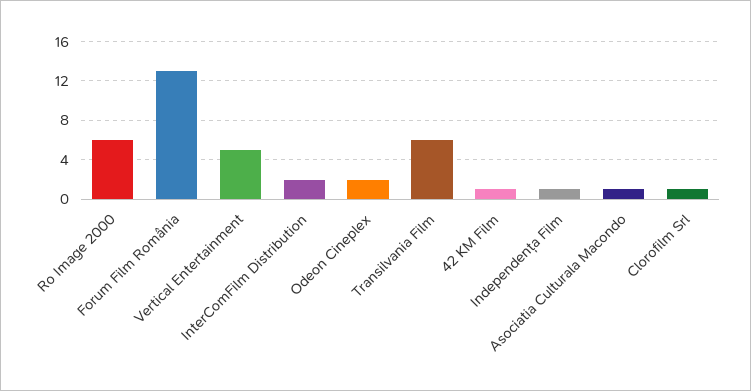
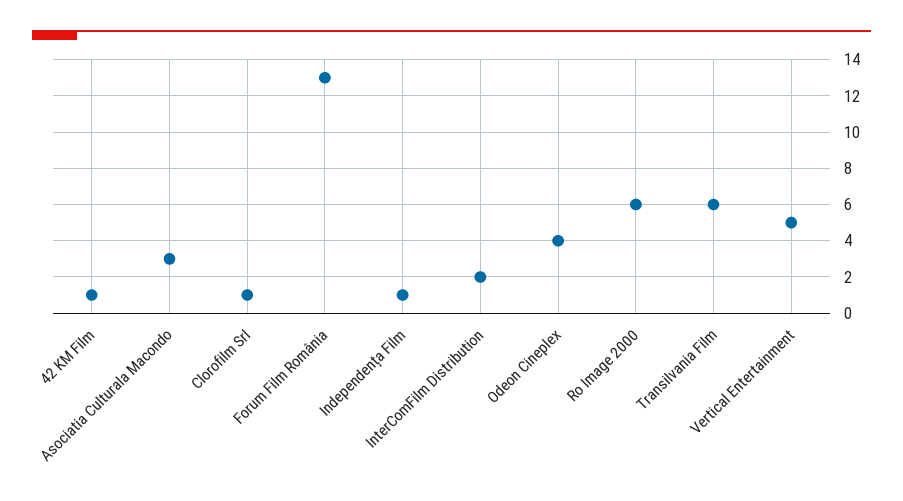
  {
    "Ro Image 2000": 6,
    "Forum Film România": 13,
    "Vertical Entertainment": 5,
    "InterComFilm Distribution": 2,
-   "Odeon Cineplex": 2,
+   "Odeon Cineplex": 4,
    "Transilvania Film": 6,
    "42 KM Film": 1,
    "Independența Film": 1,
-   "Asociatia Culturala Macondo": 1,
+   "Asociatia Culturala Macondo": 3,
    "Clorofilm Srl": 1
  }

